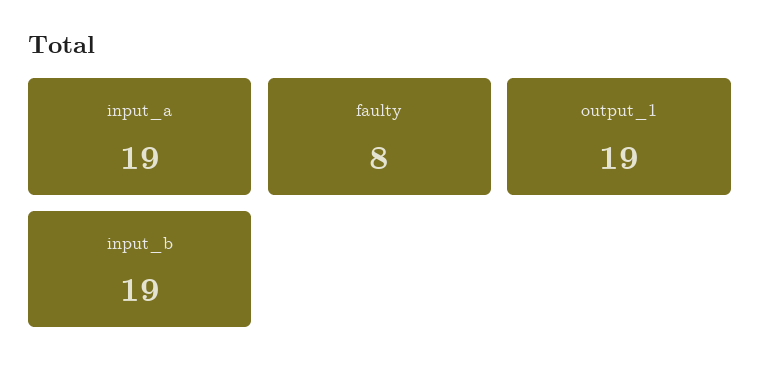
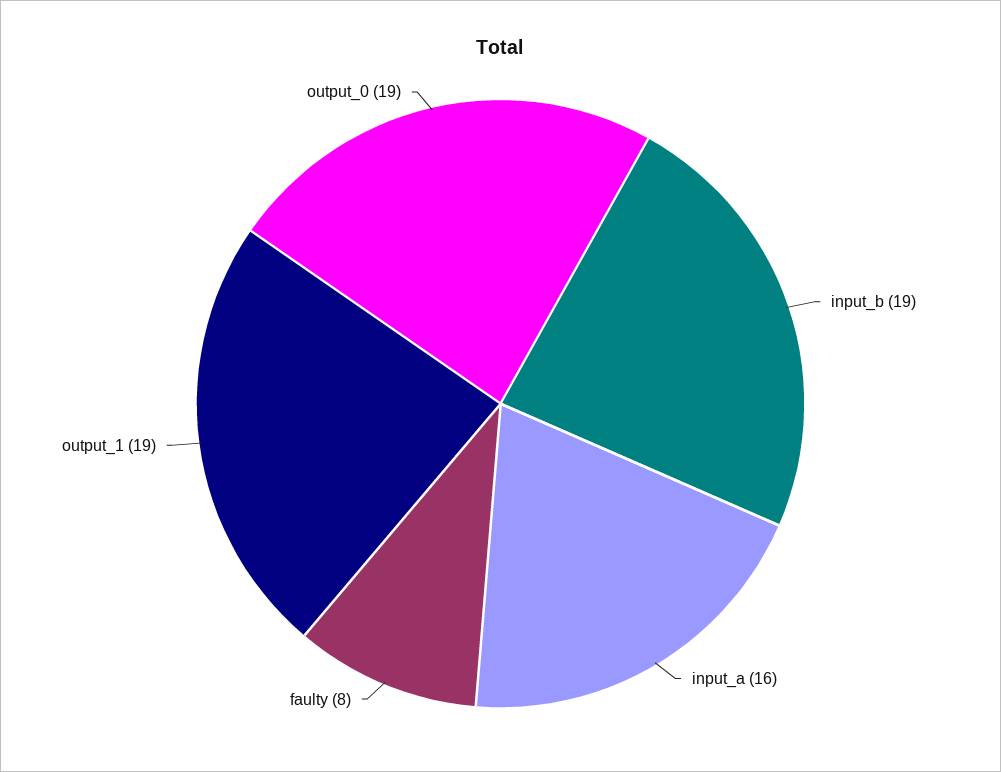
  {
-   "input_a": 19,
+   "input_a": 16,
    "faulty": 8,
    "output_1": 19,
-   "input_b": 19
+   "input_b": 19,
+   "output_0": 19
  }

